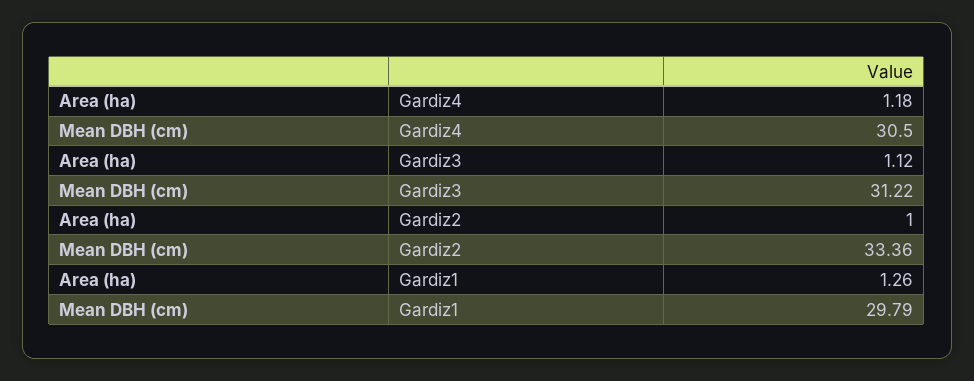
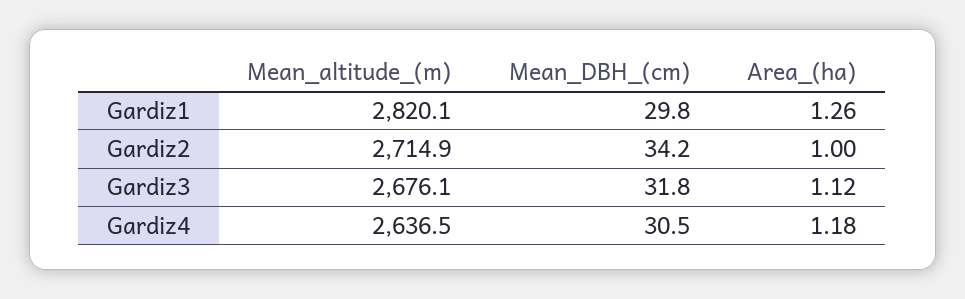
  {
    "Area (ha)": {
      "Gardiz4": 1.18,
      "Gardiz3": 1.12,
      "Gardiz2": 1,
      "Gardiz1": 1.26
    },
    "Mean DBH (cm)": {
      "Gardiz4": 30.5,
-     "Gardiz3": 31.22,
+     "Gardiz3": 31.8,
-     "Gardiz2": 33.36,
+     "Gardiz2": 34.2,
      "Gardiz1": 29.79
-   }
+   },
+   "Mean_altitude_(m)": {
+     "Gardiz1": 2820.1,
+     "Gardiz2": 2714.9,
+     "Gardiz3": 2676.1,
+     "Gardiz4": 2636.5
+   }
  }

